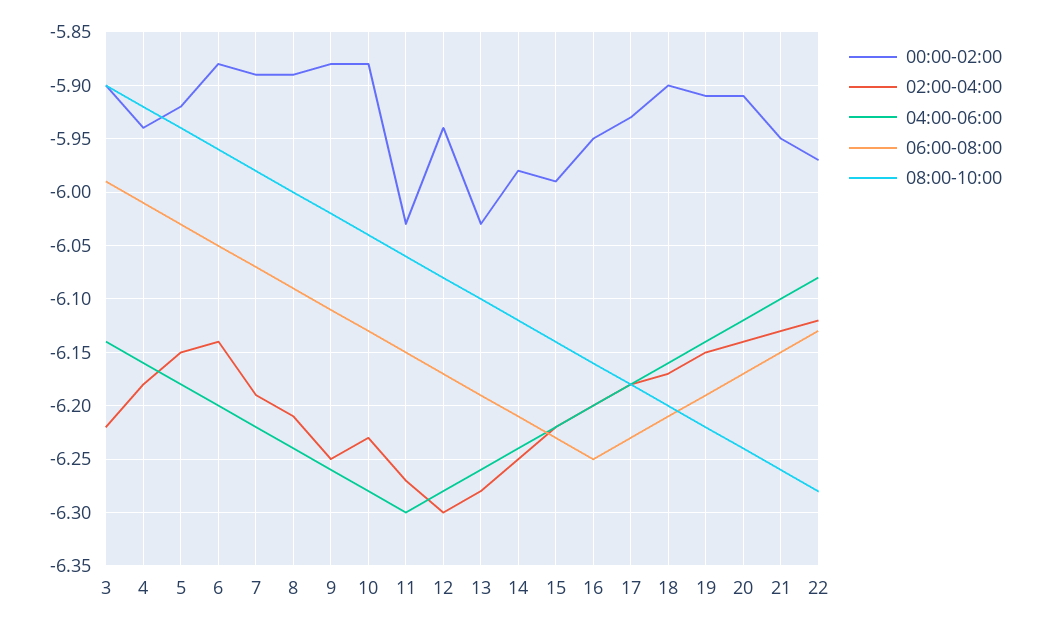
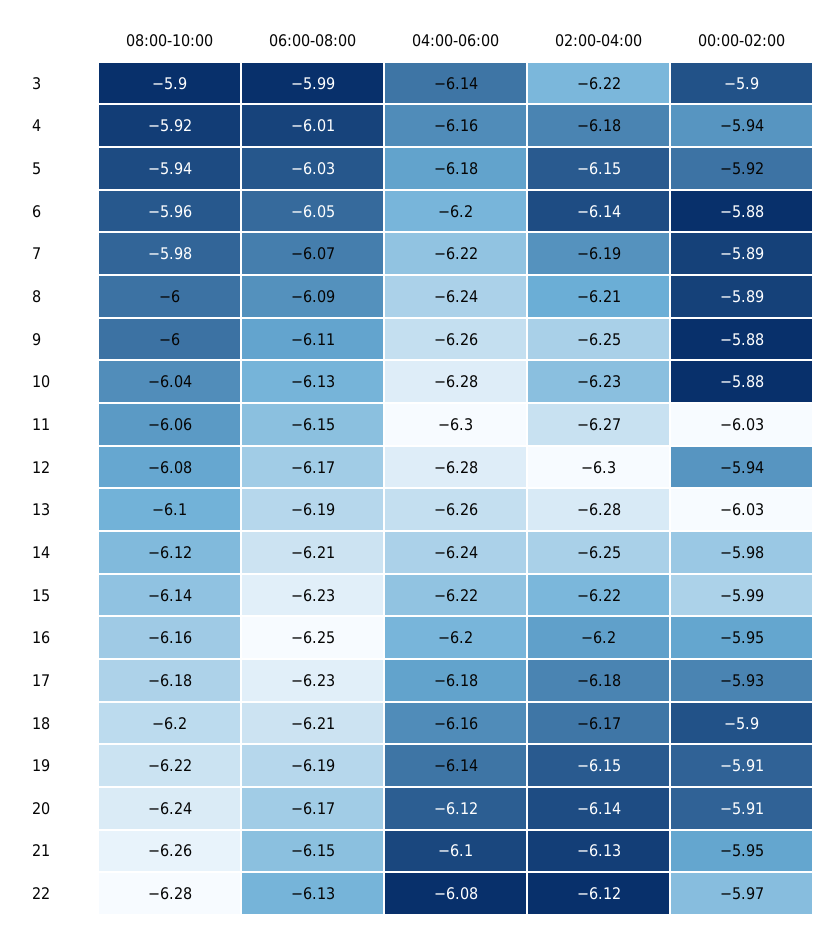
  {
    "00:00-02:00": {
      "3": -5.9,
      "4": -5.94,
      "5": -5.92,
      "6": -5.88,
      "7": -5.89,
      "8": -5.89,
      "9": -5.88,
      "10": -5.88,
      "11": -6.03,
      "12": -5.94,
      "13": -6.03,
      "14": -5.98,
      "15": -5.99,
      "16": -5.95,
      "17": -5.93,
      "18": -5.9,
      "19": -5.91,
      "20": -5.91,
      "21": -5.95,
      "22": -5.97
    },
    "02:00-04:00": {
      "3": -6.22,
      "4": -6.18,
      "5": -6.15,
      "6": -6.14,
      "7": -6.19,
      "8": -6.21,
      "9": -6.25,
      "10": -6.23,
      "11": -6.27,
      "12": -6.3,
      "13": -6.28,
      "14": -6.25,
      "15": -6.22,
      "16": -6.2,
      "17": -6.18,
      "18": -6.17,
      "19": -6.15,
      "20": -6.14,
      "21": -6.13,
      "22": -6.12
    },
    "04:00-06:00": {
      "3": -6.14,
      "4": -6.16,
      "5": -6.18,
      "6": -6.2,
      "7": -6.22,
      "8": -6.24,
      "9": -6.26,
      "10": -6.28,
      "11": -6.3,
      "12": -6.28,
      "13": -6.26,
      "14": -6.24,
      "15": -6.22,
      "16": -6.2,
      "17": -6.18,
      "18": -6.16,
      "19": -6.14,
      "20": -6.12,
      "21": -6.1,
      "22": -6.08
    },
    "06:00-08:00": {
      "3": -5.99,
      "4": -6.01,
      "5": -6.03,
      "6": -6.05,
      "7": -6.07,
      "8": -6.09,
      "9": -6.11,
      "10": -6.13,
      "11": -6.15,
      "12": -6.17,
      "13": -6.19,
      "14": -6.21,
      "15": -6.23,
      "16": -6.25,
      "17": -6.23,
      "18": -6.21,
      "19": -6.19,
      "20": -6.17,
      "21": -6.15,
      "22": -6.13
    },
    "08:00-10:00": {
      "3": -5.9,
      "4": -5.92,
      "5": -5.94,
      "6": -5.96,
      "7": -5.98,
      "8": -6,
-     "9": -6.02,
+     "9": -6,
      "10": -6.04,
      "11": -6.06,
      "12": -6.08,
      "13": -6.1,
      "14": -6.12,
      "15": -6.14,
      "16": -6.16,
      "17": -6.18,
      "18": -6.2,
      "19": -6.22,
      "20": -6.24,
      "21": -6.26,
      "22": -6.28
    }
  }

